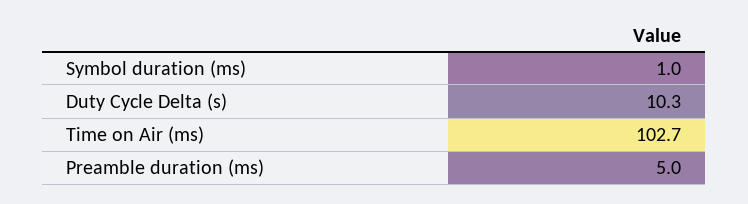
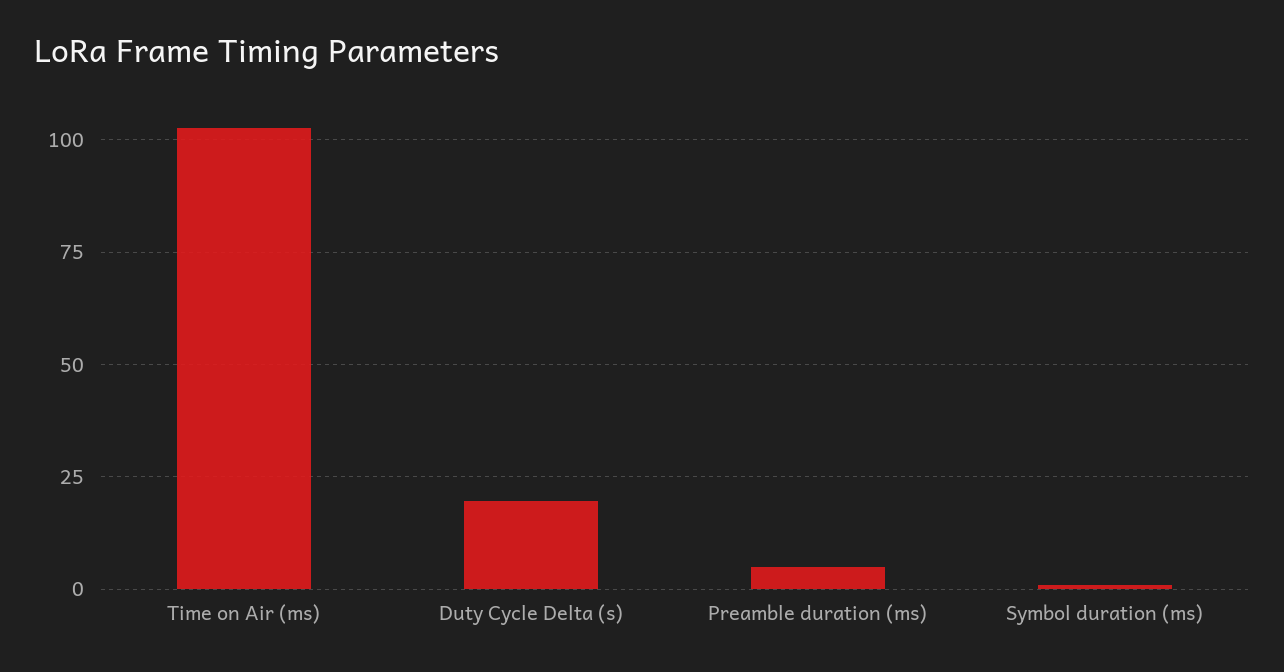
  {
    "Symbol duration (ms)": 1,
-   "Duty Cycle Delta (s)": 10.3,
+   "Duty Cycle Delta (s)": 20,
    "Time on Air (ms)": 102.7,
    "Preamble duration (ms)": 5
  }

